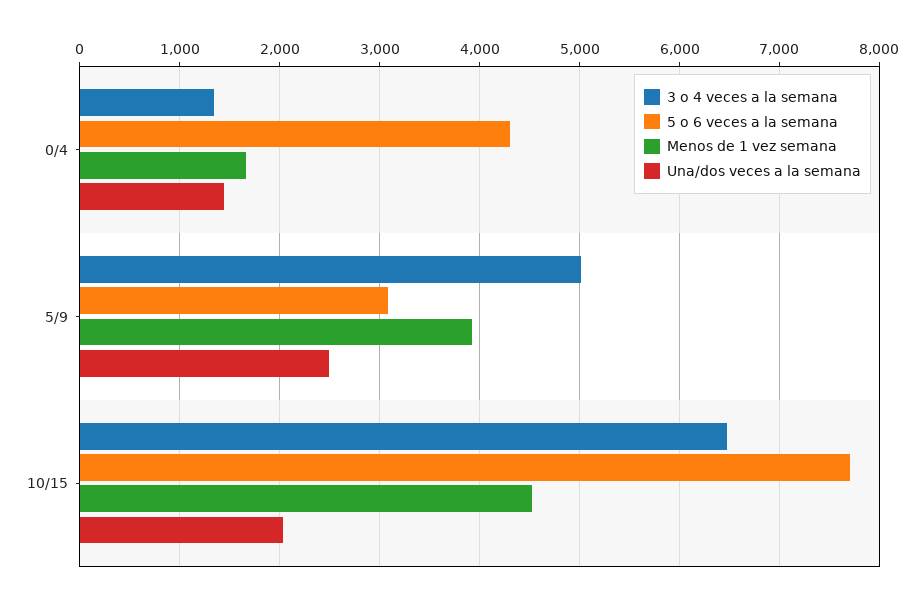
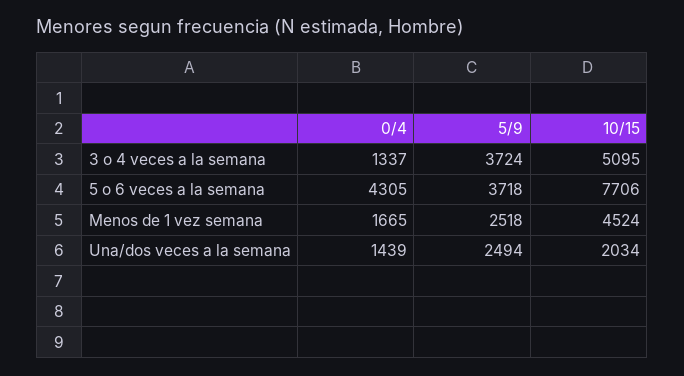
  {
    "3 o 4 veces a la semana": {
      "0/4": 1337,
-     "5/9": 5000,
+     "5/9": 3724,
-     "10/15": 6500
+     "10/15": 5095
    },
    "5 o 6 veces a la semana": {
      "0/4": 4305,
-     "5/9": 3100,
+     "5/9": 3718,
      "10/15": 7706
    },
    "Menos de 1 vez semana": {
      "0/4": 1665,
-     "5/9": 3900,
+     "5/9": 2518,
      "10/15": 4524
    },
    "Una/dos veces a la semana": {
      "0/4": 1439,
      "5/9": 2494,
      "10/15": 2034
    }
  }

